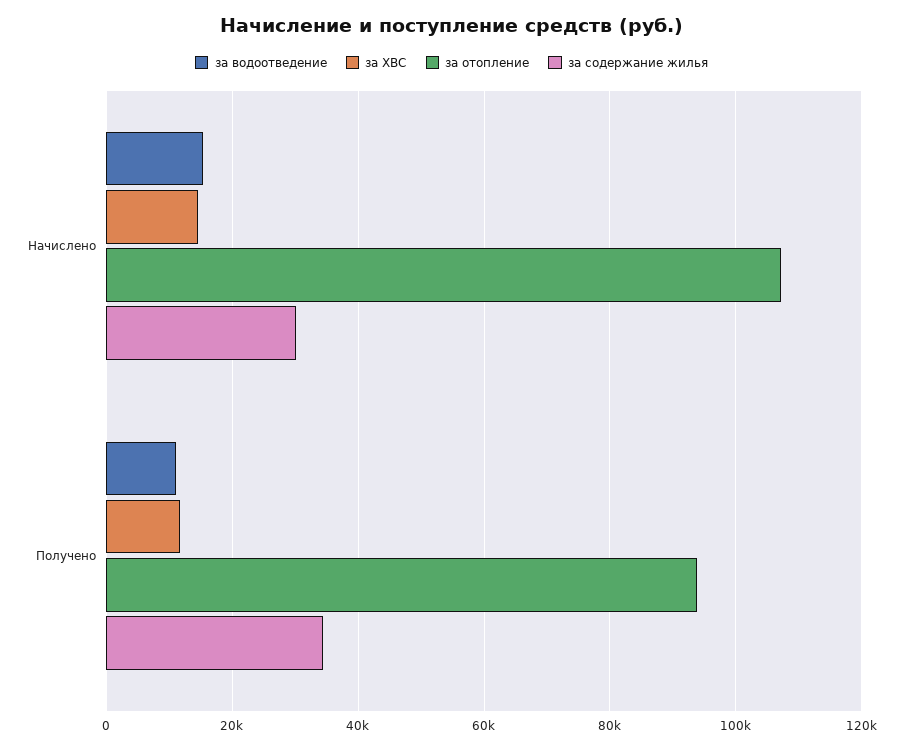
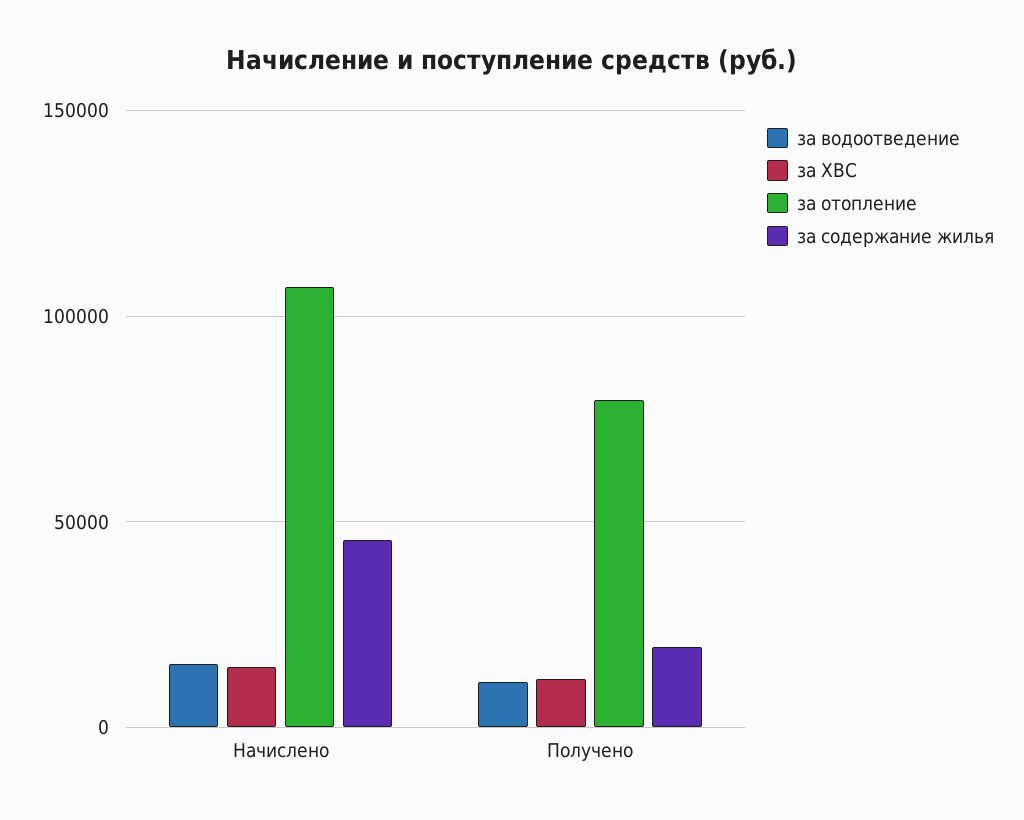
  {
    "за водоотведение": {
      "Начислено": 16000,
      "Получено": 12000
    },
    "за ХВС": {
      "Начислено": 14000,
      "Получено": 12000
    },
    "за отопление": {
      "Начислено": 108000,
-     "Получено": 94000
+     "Получено": 80000
    },
    "за содержание жилья": {
-     "Начислено": 30000,
+     "Начислено": 45000,
-     "Получено": 34000
+     "Получено": 20000
    }
  }

